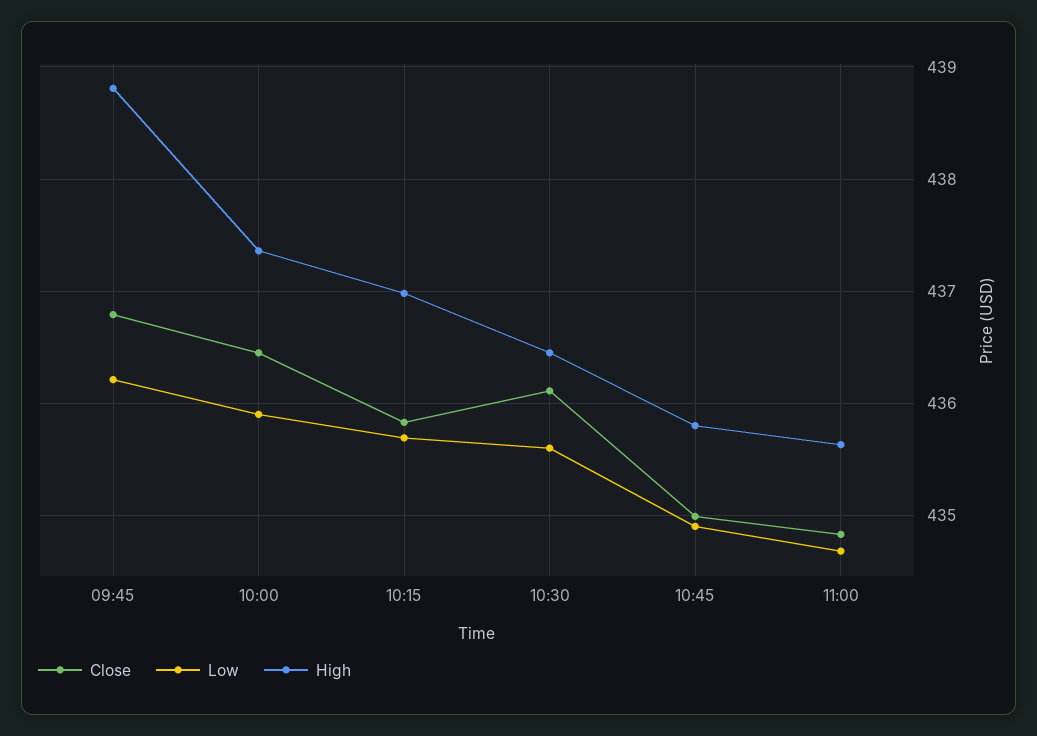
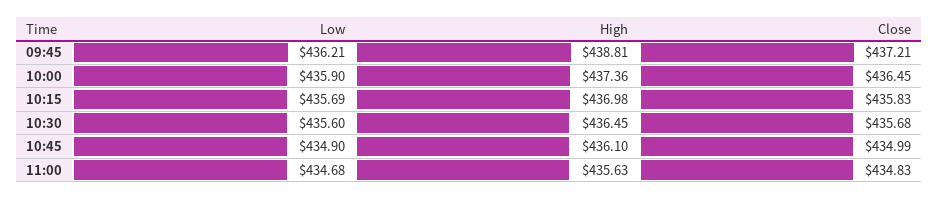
  {
    "Close": {
-     "09:45": 436.8,
+     "09:45": 437.21,
      "10:00": 436.45,
      "10:15": 435.83,
-     "10:30": 436.1,
+     "10:30": 435.68,
      "10:45": 434.99,
      "11:00": 434.83
    },
    "Low": {
      "09:45": 436.21,
      "10:00": 435.9,
      "10:15": 435.69,
      "10:30": 435.6,
      "10:45": 434.9,
      "11:00": 434.68
    },
    "High": {
      "09:45": 438.81,
      "10:00": 437.36,
      "10:15": 436.98,
      "10:30": 436.45,
-     "10:45": 435.8,
+     "10:45": 436.1,
      "11:00": 435.63
    }
  }

